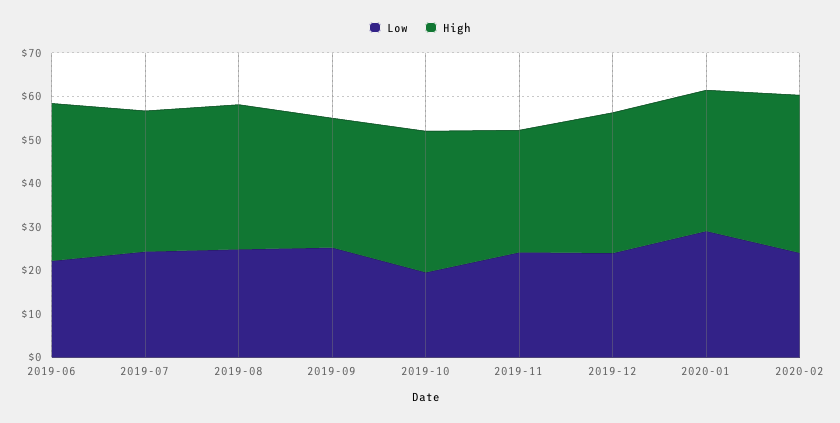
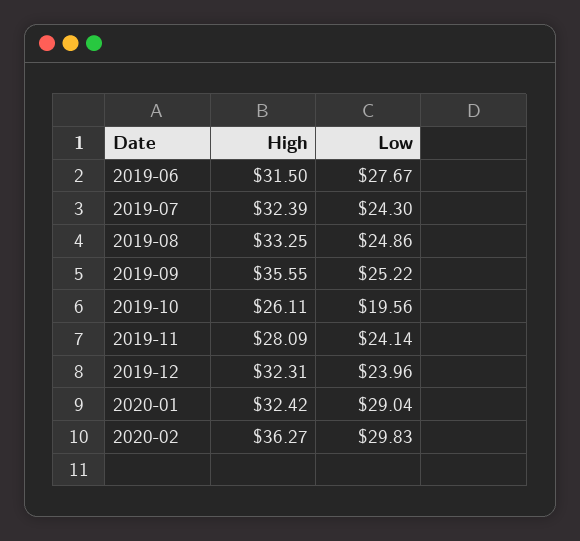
  {
    "Low": {
-     "2019-06": 22,
+     "2019-06": 27.67,
      "2019-07": 24.3,
      "2019-08": 24.86,
      "2019-09": 25.22,
      "2019-10": 19.56,
      "2019-11": 24.14,
      "2019-12": 23.96,
      "2020-01": 29.04,
-     "2020-02": 24
+     "2020-02": 29.83
    },
    "High": {
-     "2019-06": 36,
+     "2019-06": 31.5,
      "2019-07": 32.39,
      "2019-08": 33.25,
-     "2019-09": 30,
+     "2019-09": 35.55,
-     "2019-10": 32,
+     "2019-10": 26.11,
      "2019-11": 28.09,
      "2019-12": 32.31,
      "2020-01": 32.42,
      "2020-02": 36.27
    }
  }

